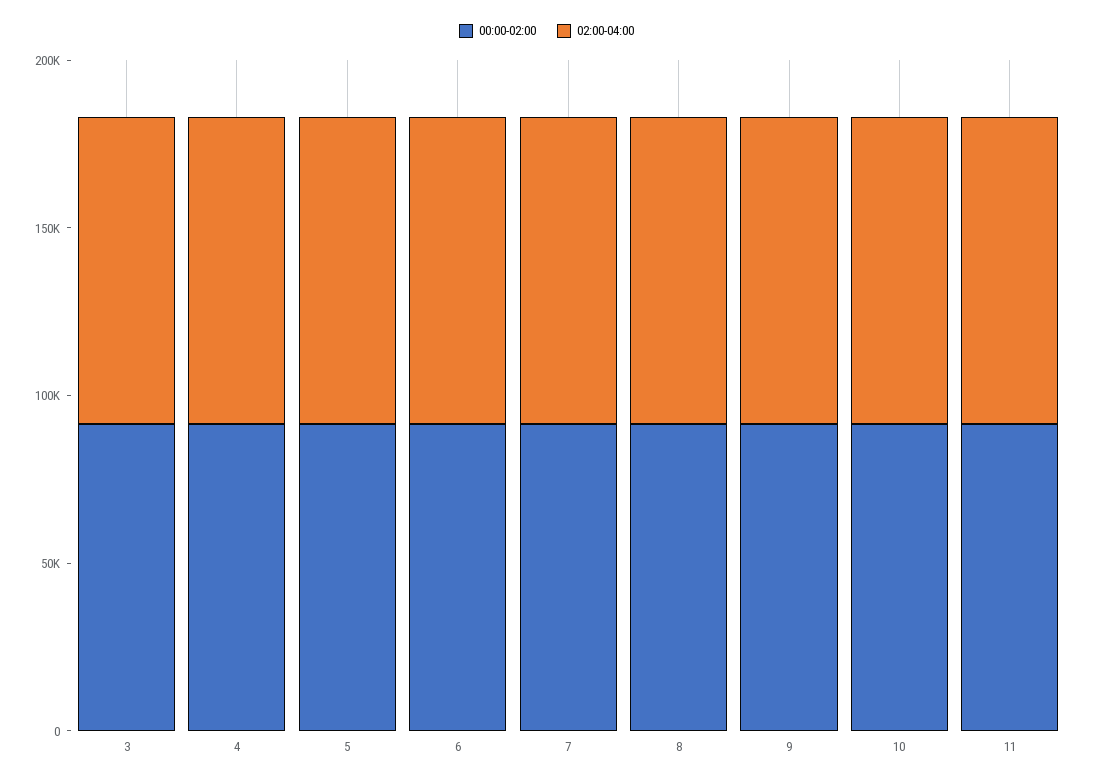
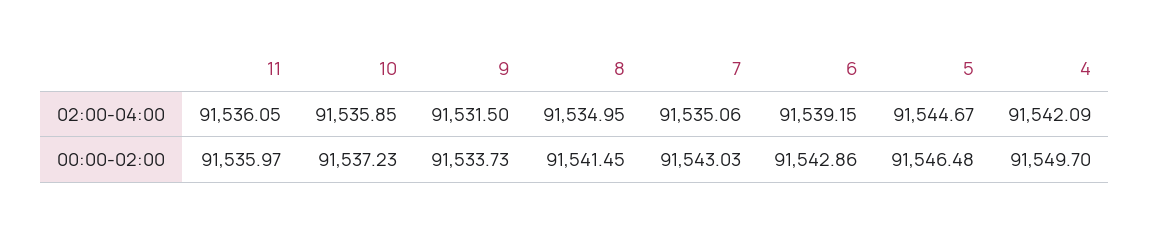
  {
    "00:00-02:00": {
-     "3": 90000,
      "4": 91549.7,
      "5": 91546.48,
      "6": 91542.86,
      "7": 91543.03,
      "8": 91541.45,
      "9": 91533.73,
      "10": 91537.23,
      "11": 91535.97
    },
    "02:00-04:00": {
-     "3": 90000,
      "4": 91542.09,
      "5": 91544.67,
      "6": 91539.15,
      "7": 91535.06,
      "8": 91534.95,
      "9": 91531.5,
      "10": 91535.85,
      "11": 91536.05
    }
  }

